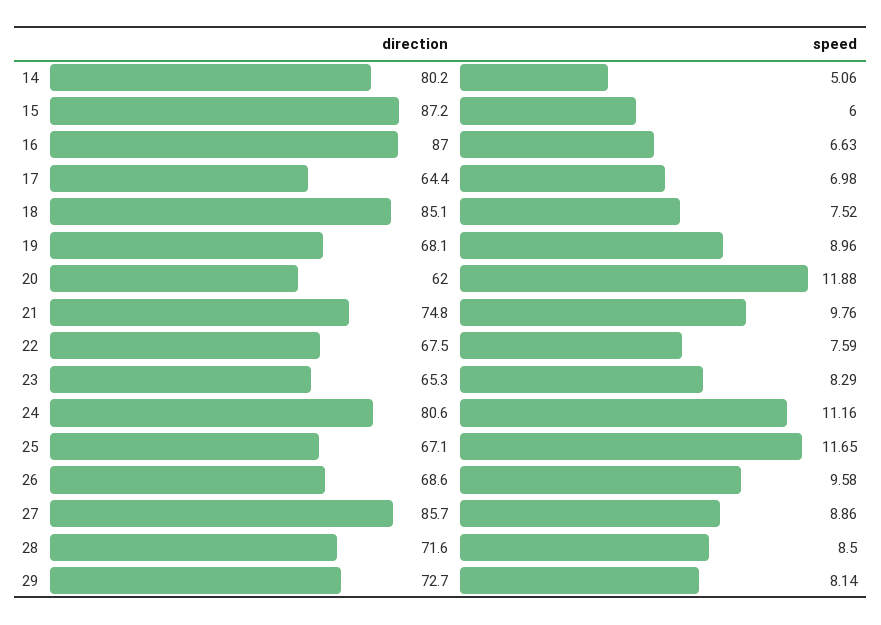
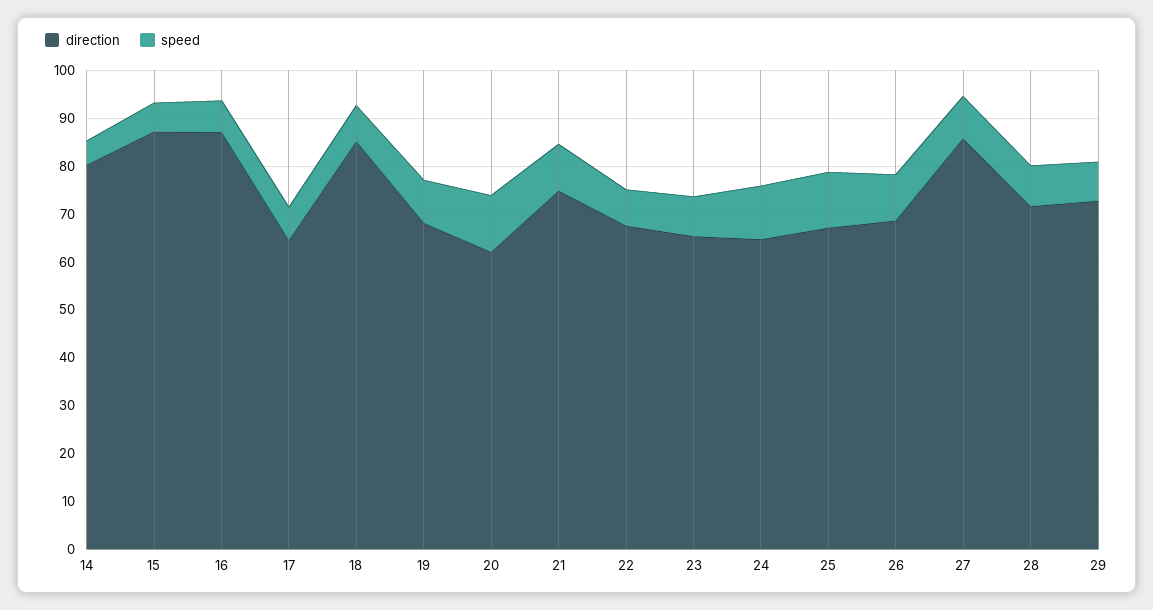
  {
    "direction": {
      "14": 80.2,
      "15": 87.2,
      "16": 87,
      "17": 64.4,
      "18": 85.1,
      "19": 68.1,
      "20": 62,
      "21": 74.8,
      "22": 67.5,
      "23": 65.3,
-     "24": 80.6,
+     "24": 64,
      "25": 67.1,
      "26": 68.6,
      "27": 85.7,
      "28": 71.6,
      "29": 72.7
    },
    "speed": {
      "14": 5.06,
      "15": 6,
      "16": 6.63,
      "17": 6.98,
      "18": 7.52,
      "19": 8.96,
      "20": 11.88,
      "21": 9.76,
      "22": 7.59,
      "23": 8.29,
      "24": 11.16,
      "25": 11.65,
      "26": 9.58,
      "27": 8.86,
      "28": 8.5,
      "29": 8.14
    }
  }

